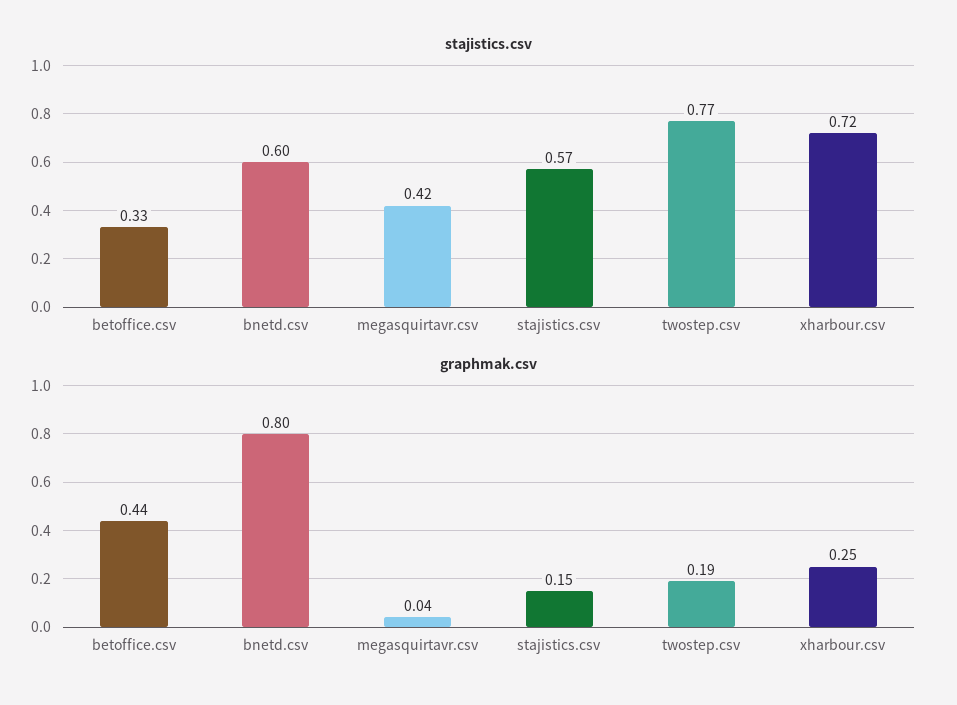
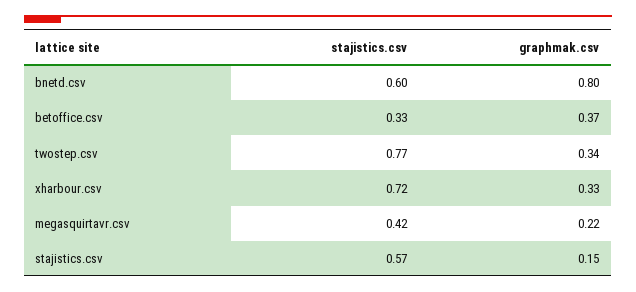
  {
    "stajistics.csv": {
      "betoffice.csv": 0.33,
      "bnetd.csv": 0.6,
      "megasquirtavr.csv": 0.42,
      "stajistics.csv": 0.57,
      "twostep.csv": 0.77,
      "xharbour.csv": 0.72
    },
    "graphmak.csv": {
-     "betoffice.csv": 0.44,
+     "betoffice.csv": 0.37,
      "bnetd.csv": 0.8,
-     "megasquirtavr.csv": 0.04,
+     "megasquirtavr.csv": 0.22,
      "stajistics.csv": 0.15,
-     "twostep.csv": 0.19,
+     "twostep.csv": 0.34,
-     "xharbour.csv": 0.25
+     "xharbour.csv": 0.33
    }
  }

